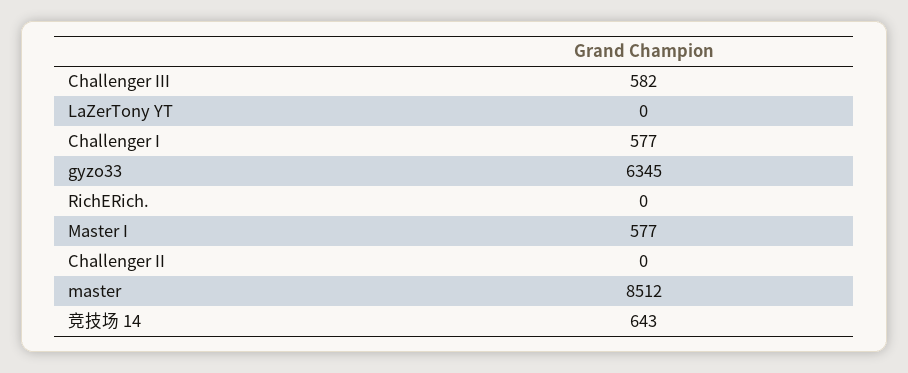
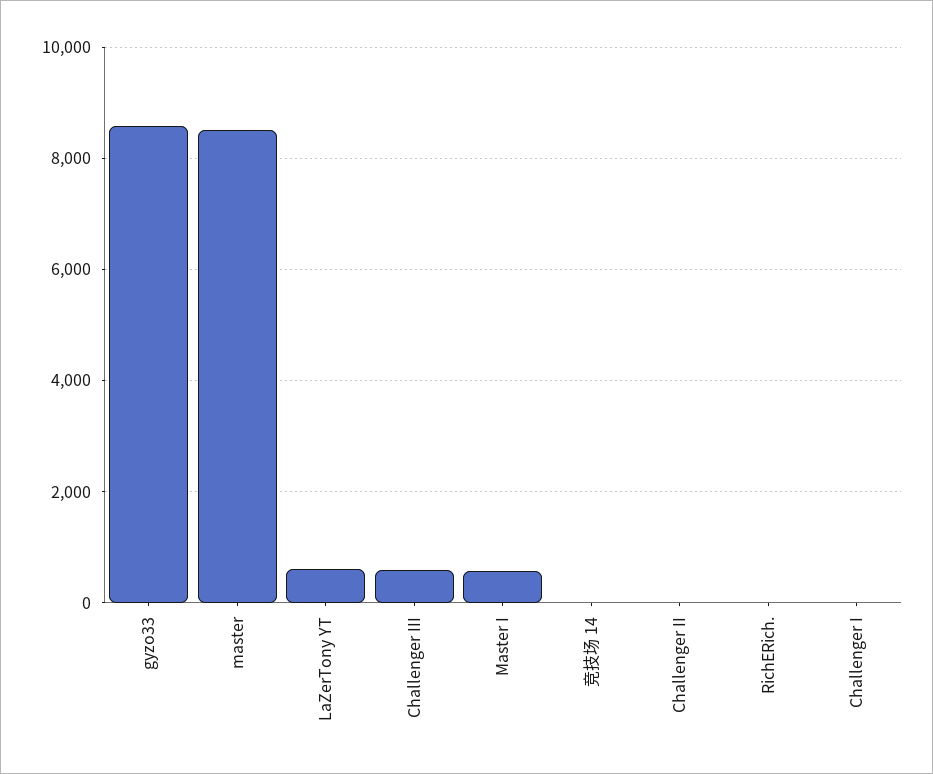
  {
    "Challenger III": 582,
-   "LaZerTony YT": 0,
+   "LaZerTony YT": 600,
-   "Challenger I": 577,
+   "Challenger I": 0,
-   "gyzo33": 6345,
+   "gyzo33": 8600,
    "RichERich.": 0,
    "Master I": 577,
    "Challenger II": 0,
    "master": 8512,
-   "竞技场 14": 643
+   "竞技场 14": 0
  }

